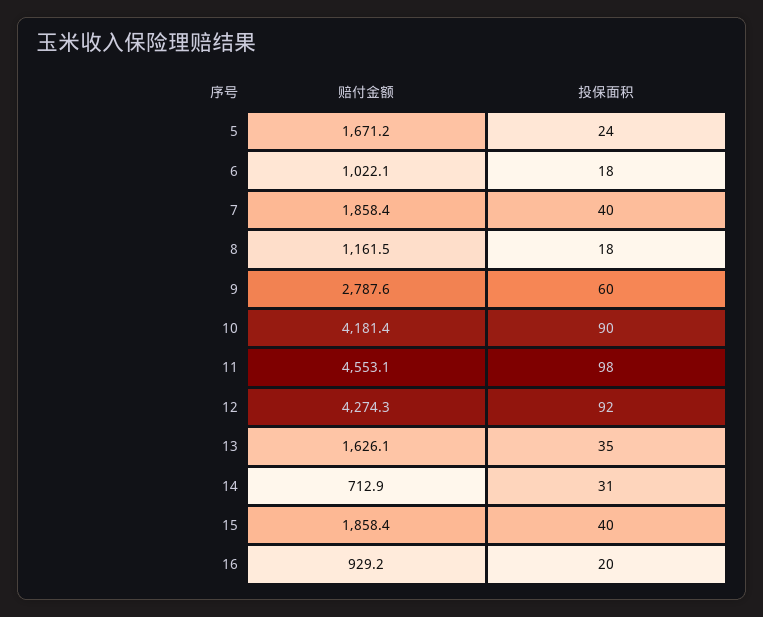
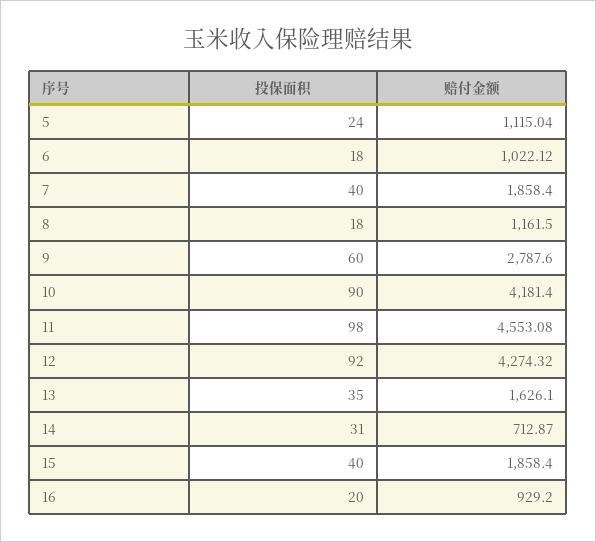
  {
    "赔付金额": {
-     "5": 1671.2,
+     "5": 1115.04,
      "6": 1022.12,
      "7": 1858.4,
      "8": 1161.5,
      "9": 2787.6,
      "10": 4181.4,
      "11": 4553.08,
      "12": 4274.32,
      "13": 1626.1,
      "14": 712.87,
      "15": 1858.4,
      "16": 929.2
    },
    "投保面积": {
      "5": 24,
      "6": 18,
      "7": 40,
      "8": 18,
      "9": 60,
      "10": 90,
      "11": 98,
      "12": 92,
      "13": 35,
      "14": 31,
      "15": 40,
      "16": 20
    }
  }

